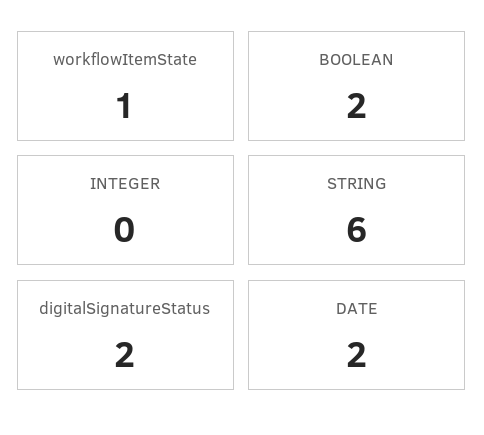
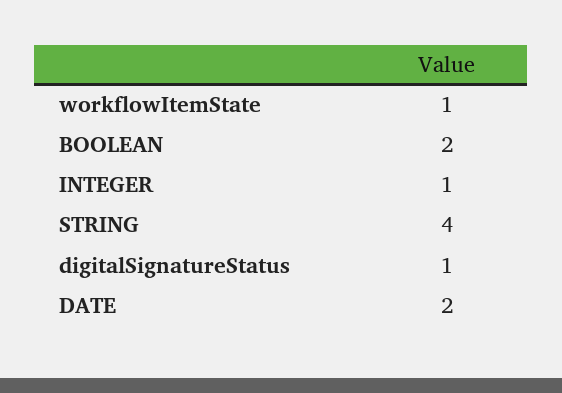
  {
    "workflowItemState": 1,
    "BOOLEAN": 2,
-   "INTEGER": 0,
+   "INTEGER": 1,
-   "STRING": 6,
+   "STRING": 4,
-   "digitalSignatureStatus": 2,
+   "digitalSignatureStatus": 1,
    "DATE": 2
  }

